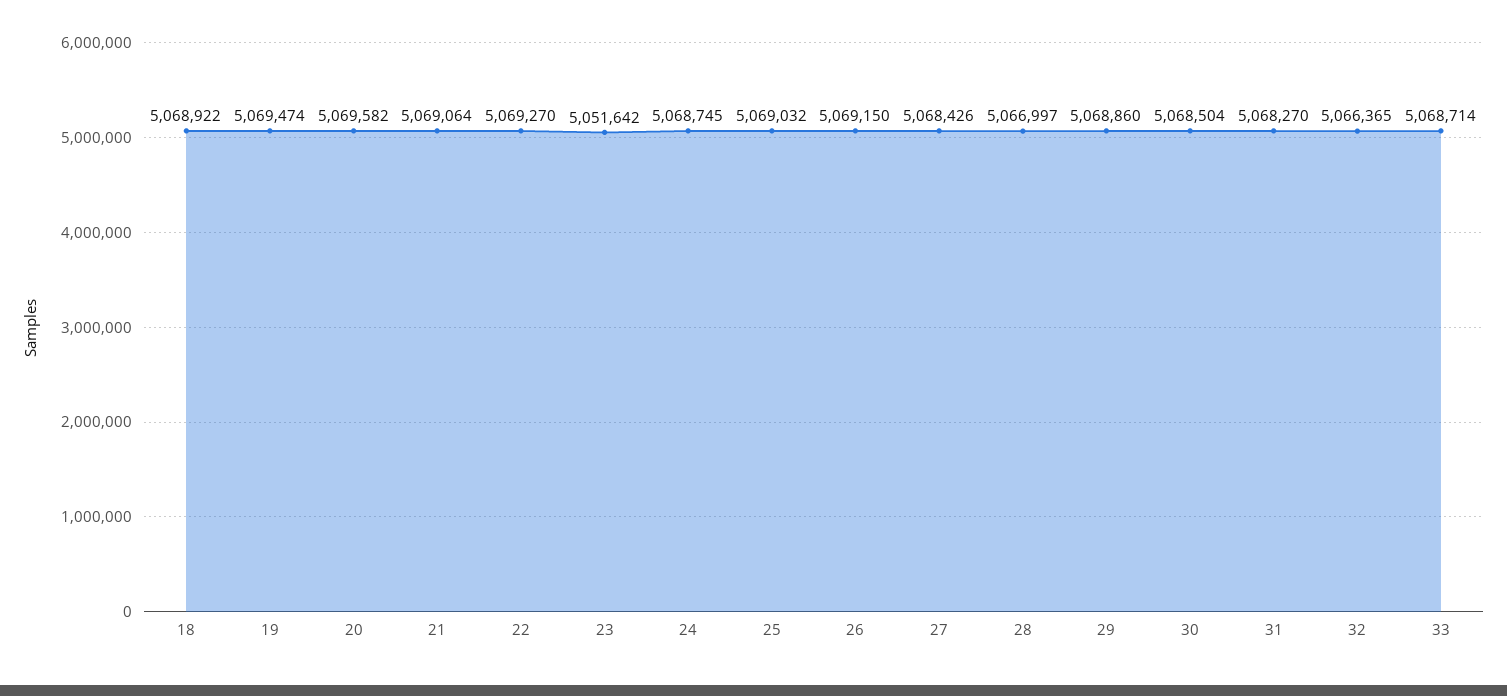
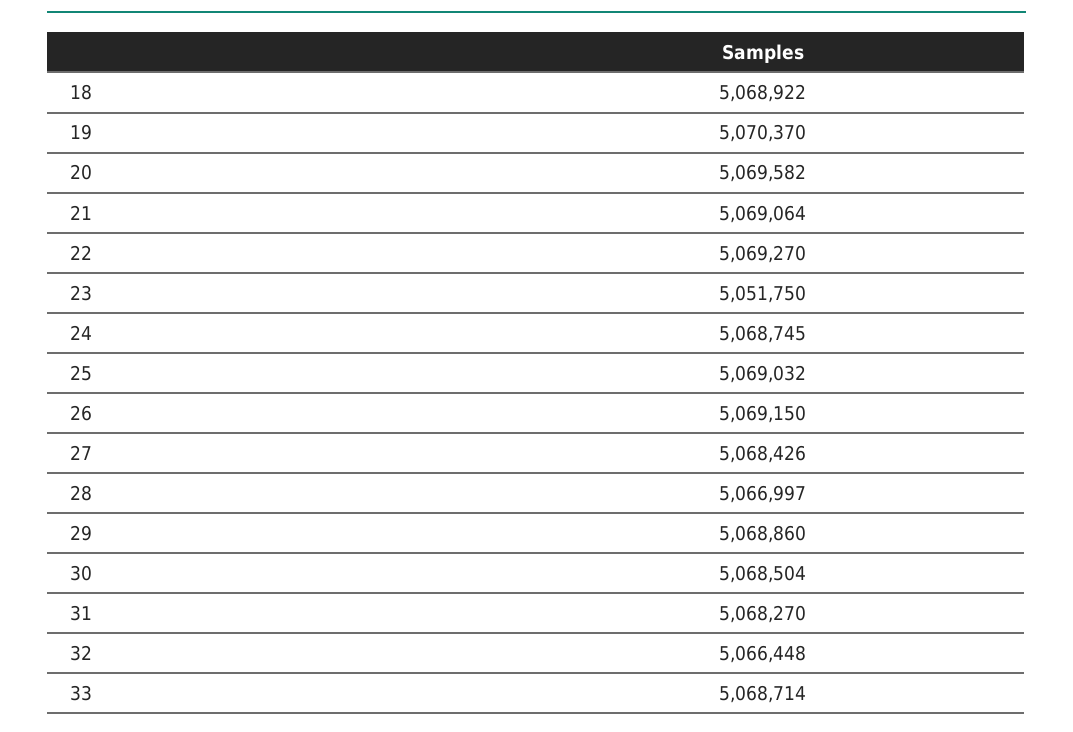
  {
    "18": 5068922,
-   "19": 5069474,
+   "19": 5070370,
    "20": 5069582,
    "21": 5069064,
    "22": 5069270,
-   "23": 5051642,
+   "23": 5051750,
    "24": 5068745,
    "25": 5069032,
    "26": 5069150,
    "27": 5068426,
    "28": 5066997,
    "29": 5068860,
    "30": 5068504,
    "31": 5068270,
-   "32": 5066365,
+   "32": 5066448,
    "33": 5068714
  }

